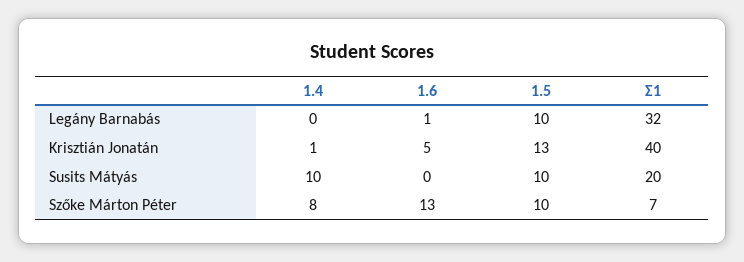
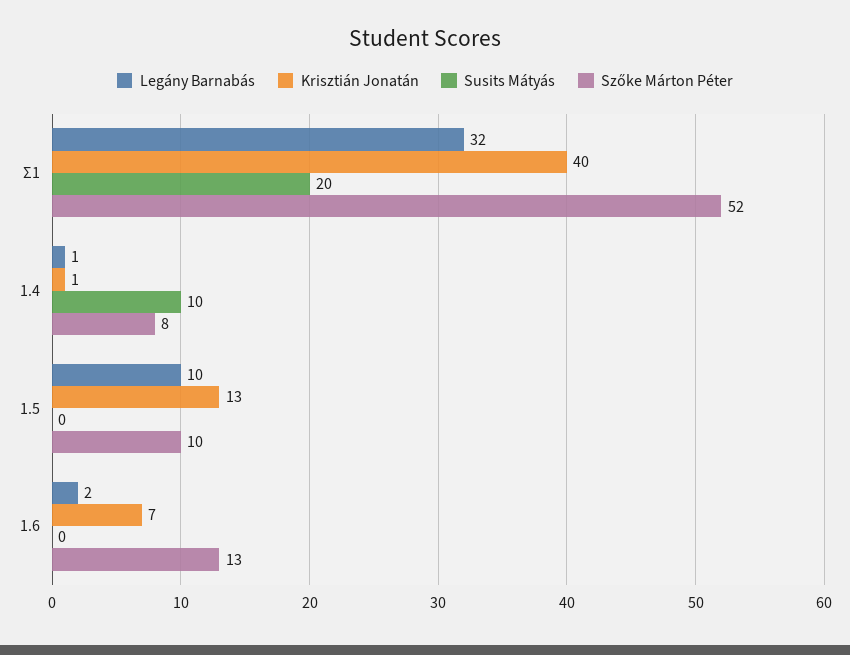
  {
    "Legány Barnabás": {
-     "1.4": 0,
+     "1.4": 1,
-     "1.6": 1,
+     "1.6": 2,
      "1.5": 10,
      "Σ1": 32
    },
    "Krisztián Jonatán": {
      "1.4": 1,
-     "1.6": 5,
+     "1.6": 7,
      "1.5": 13,
      "Σ1": 40
    },
    "Susits Mátyás": {
      "1.4": 10,
      "1.6": 0,
-     "1.5": 10,
+     "1.5": 0,
      "Σ1": 20
    },
    "Szőke Márton Péter": {
      "1.4": 8,
      "1.6": 13,
      "1.5": 10,
-     "Σ1": 7
+     "Σ1": 52
    }
  }

